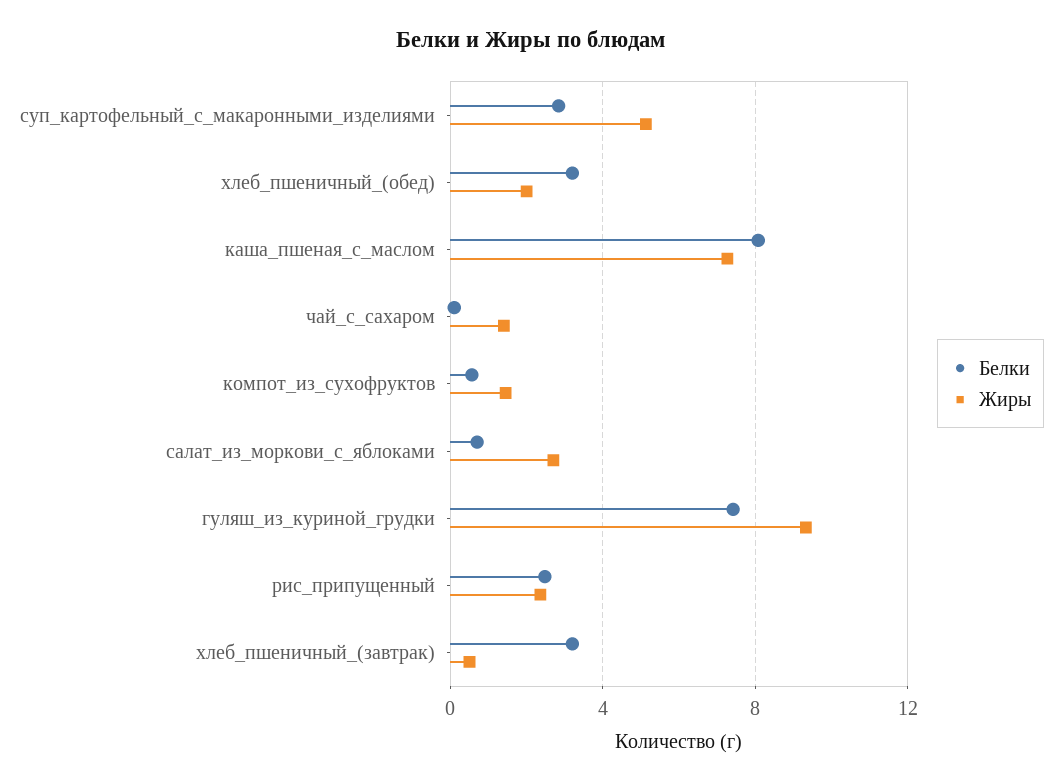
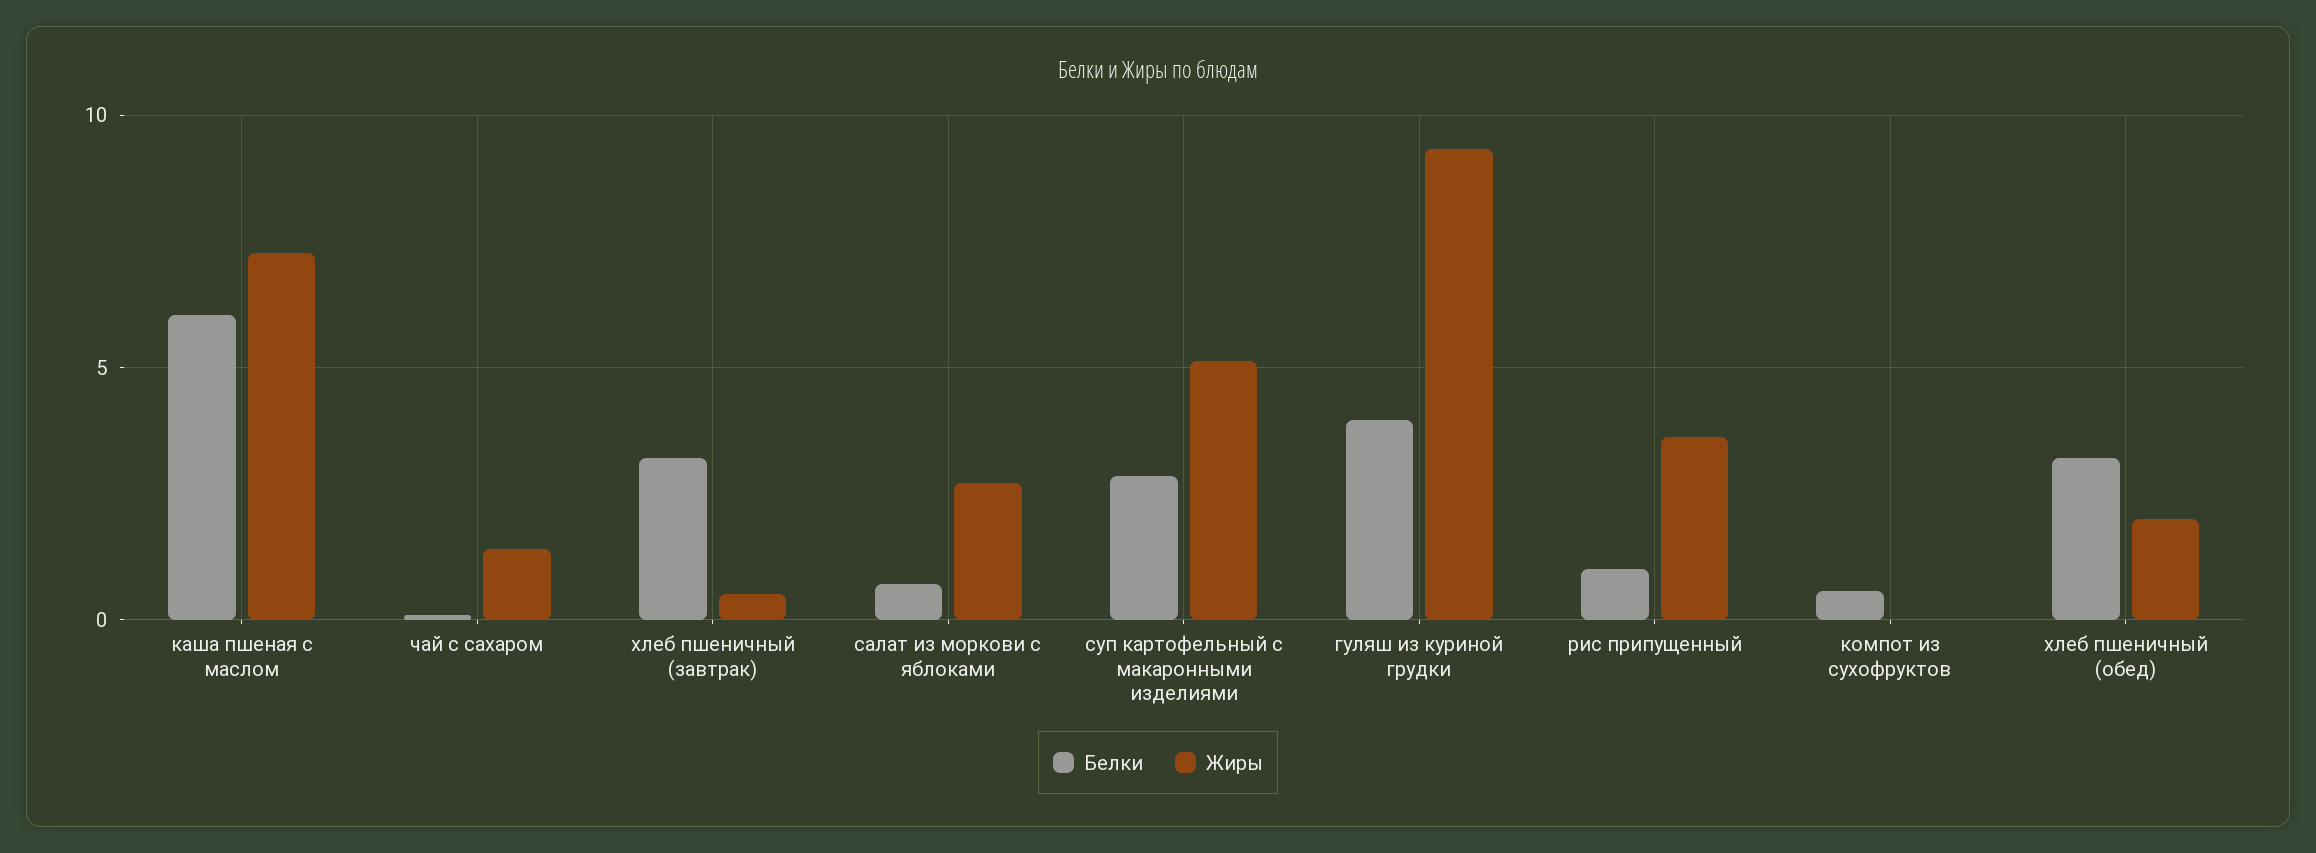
  {
    "Белки": {
      "суп_картофельный_с_макаронными_изделиями": 3,
      "хлеб_пшеничный_(обед)": 3,
-     "каша_пшеная_с_маслом": 8,
+     "каша_пшеная_с_маслом": 6,
      "чай_с_сахаром": 0,
      "компот_из_сухофруктов": 0.5,
      "салат_из_моркови_с_яблоками": 0.5,
-     "гуляш_из_куриной_грудки": 7.5,
+     "гуляш_из_куриной_грудки": 4,
-     "рис_припущенный": 2.5,
+     "рис_припущенный": 1,
      "хлеб_пшеничный_(завтрак)": 3
    },
    "Жиры": {
      "суп_картофельный_с_макаронными_изделиями": 5,
      "хлеб_пшеничный_(обед)": 2,
      "каша_пшеная_с_маслом": 7.5,
      "чай_с_сахаром": 1.5,
-     "компот_из_сухофруктов": 1.5,
+     "компот_из_сухофруктов": 0,
      "салат_из_моркови_с_яблоками": 2.5,
      "гуляш_из_куриной_грудки": 9.5,
-     "рис_припущенный": 2.5,
+     "рис_припущенный": 3.5,
      "хлеб_пшеничный_(завтрак)": 0.5
    }
  }

